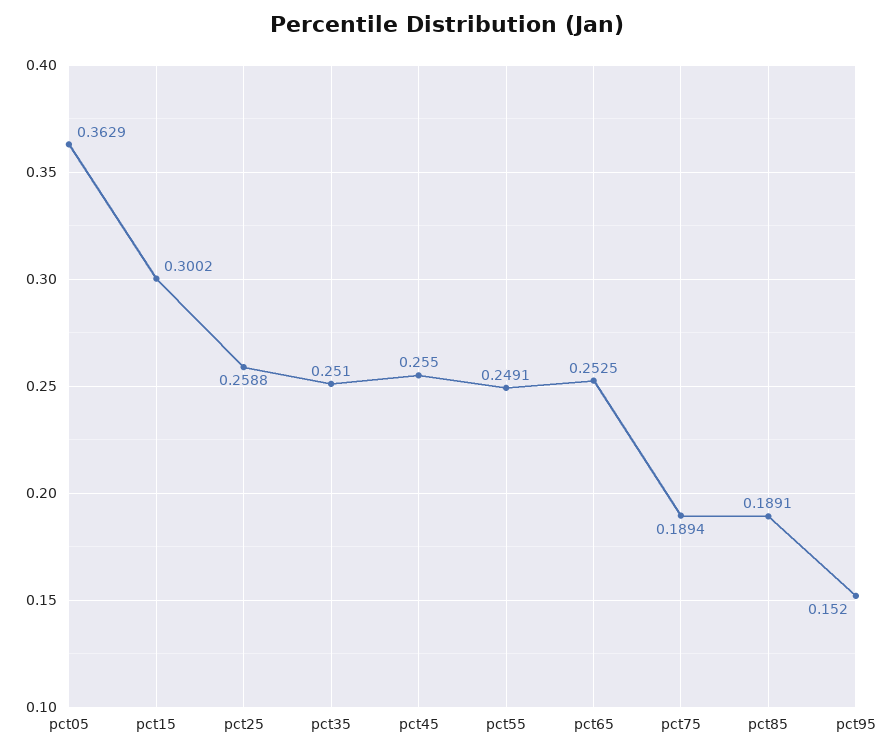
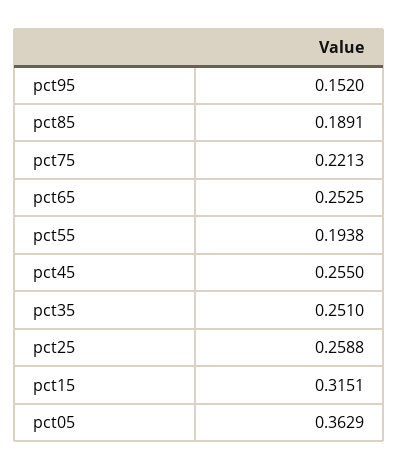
  {
    "pct05": 0.3629,
-   "pct15": 0.3002,
+   "pct15": 0.3151,
    "pct25": 0.2588,
    "pct35": 0.251,
    "pct45": 0.255,
-   "pct55": 0.2491,
+   "pct55": 0.1938,
    "pct65": 0.2525,
-   "pct75": 0.1894,
+   "pct75": 0.2213,
    "pct85": 0.1891,
    "pct95": 0.152
  }

